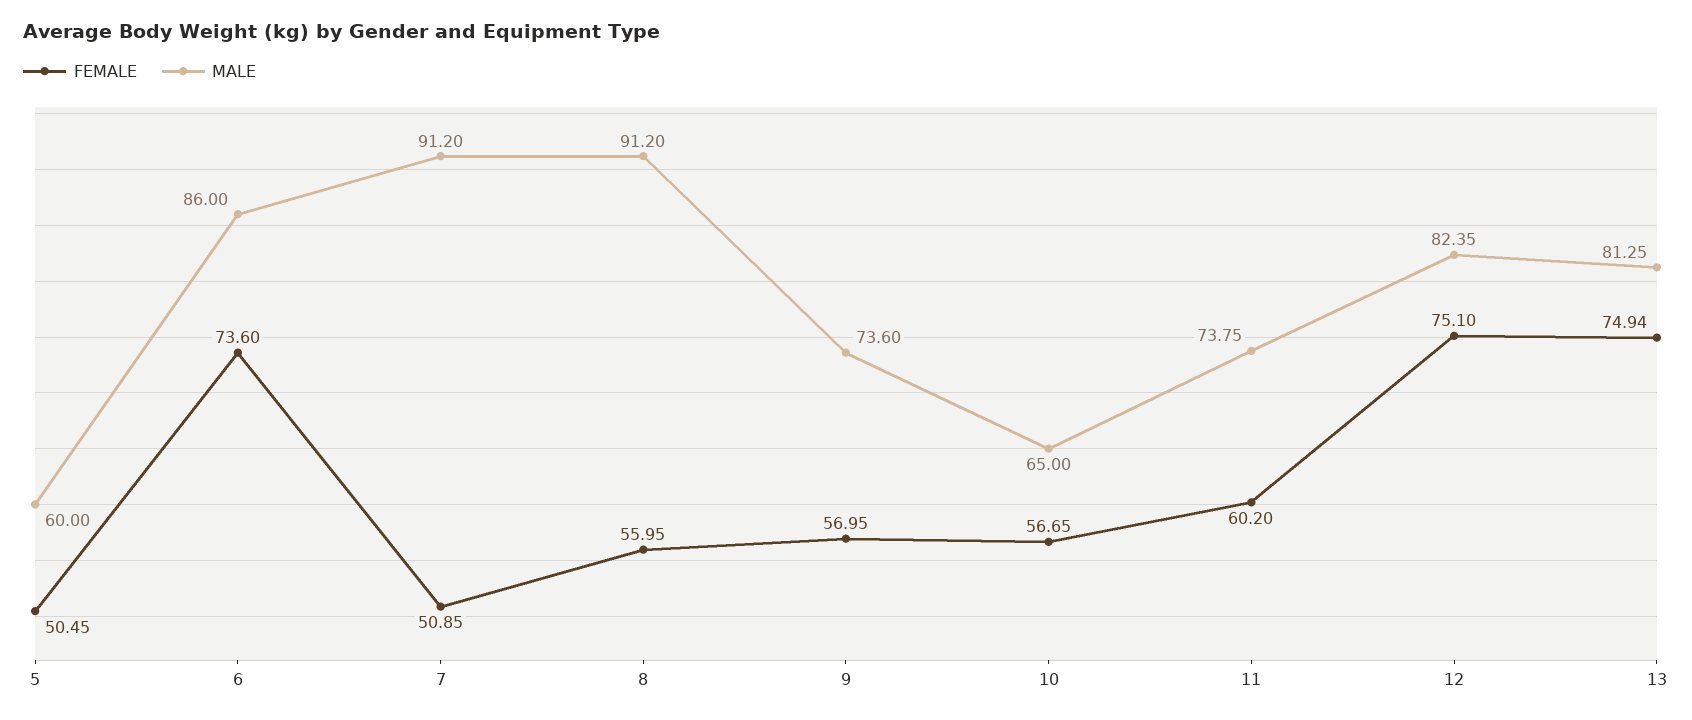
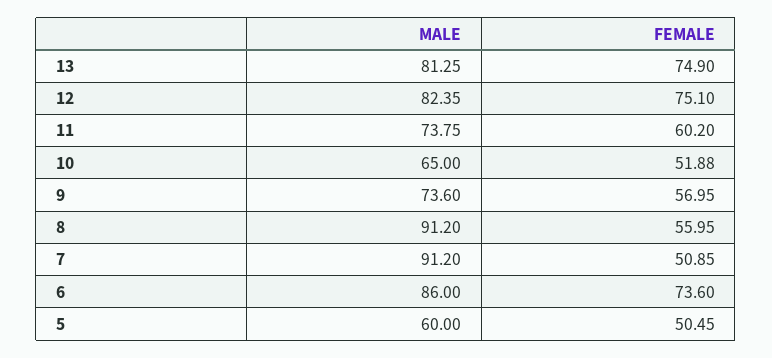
  {
    "FEMALE": {
      "5": 50.45,
      "6": 73.6,
      "7": 50.85,
      "8": 55.95,
      "9": 56.95,
-     "10": 56.65,
+     "10": 51.88,
      "11": 60.2,
      "12": 75.1,
-     "13": 74.94
+     "13": 74.9
    },
    "MALE": {
      "5": 60,
      "6": 86,
      "7": 91.2,
      "8": 91.2,
      "9": 73.6,
      "10": 65,
      "11": 73.75,
      "12": 82.35,
      "13": 81.25
    }
  }

